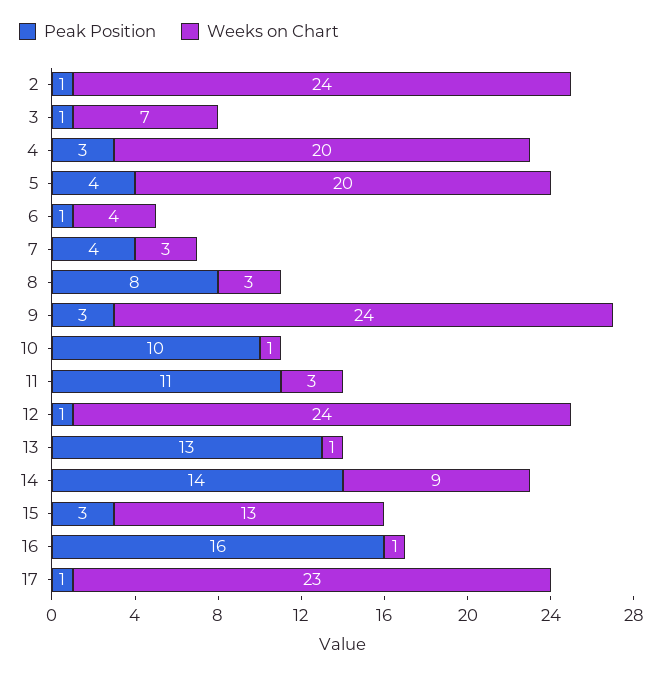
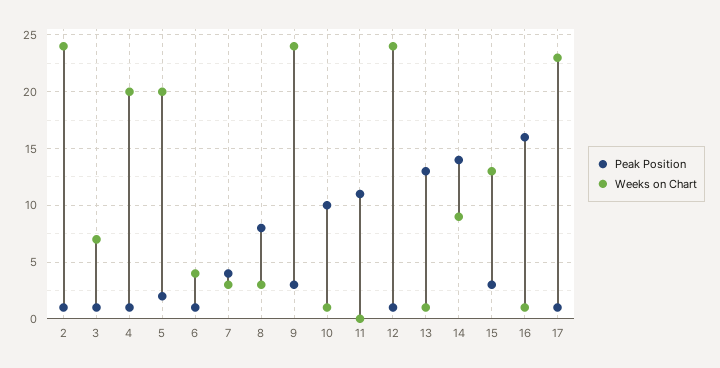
  {
    "Peak Position": {
      "2": 1,
      "3": 1,
-     "4": 3,
+     "4": 1,
-     "5": 4,
+     "5": 2,
      "6": 1,
      "7": 4,
      "8": 8,
      "9": 3,
      "10": 10,
      "11": 11,
      "12": 1,
      "13": 13,
      "14": 14,
      "15": 3,
      "16": 16,
      "17": 1
    },
    "Weeks on Chart": {
      "2": 24,
      "3": 7,
      "4": 20,
      "5": 20,
      "6": 4,
      "7": 3,
      "8": 3,
      "9": 24,
      "10": 1,
-     "11": 3,
+     "11": 0,
      "12": 24,
      "13": 1,
      "14": 9,
      "15": 13,
      "16": 1,
      "17": 23
    }
  }

